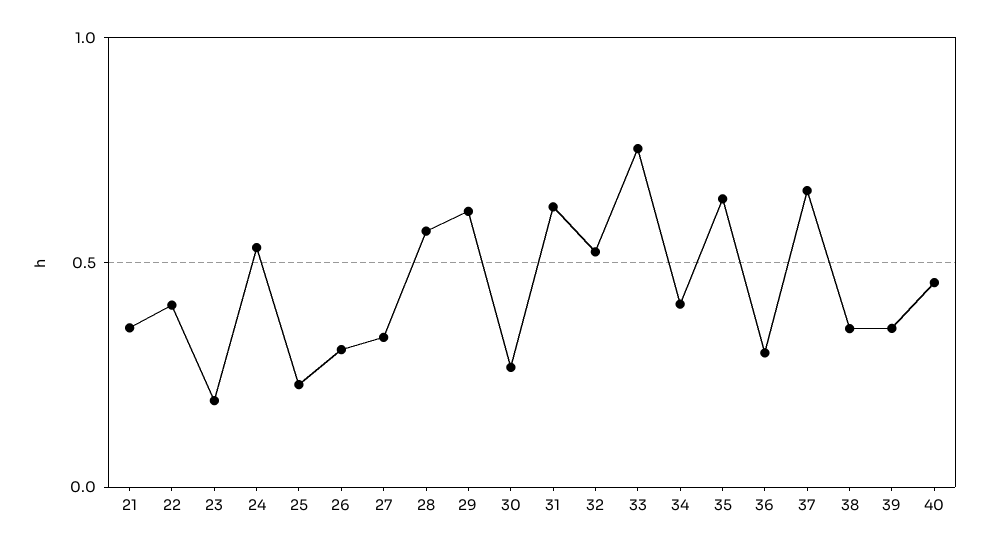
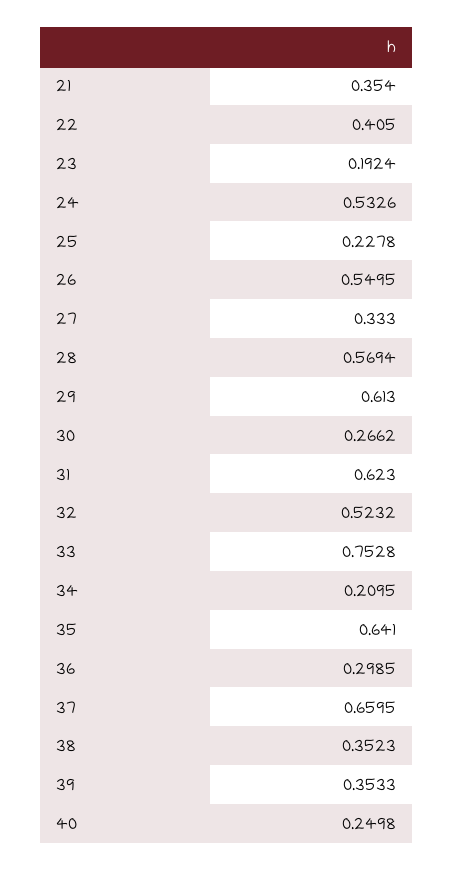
  {
    "21": 0.354,
    "22": 0.405,
    "23": 0.1924,
    "24": 0.5326,
    "25": 0.2278,
-   "26": 0.3,
+   "26": 0.5495,
    "27": 0.333,
    "28": 0.5694,
    "29": 0.613,
    "30": 0.2662,
    "31": 0.623,
    "32": 0.5232,
    "33": 0.7528,
-   "34": 0.4,
+   "34": 0.2095,
    "35": 0.641,
    "36": 0.2985,
    "37": 0.6595,
    "38": 0.3523,
    "39": 0.3533,
-   "40": 0.45
+   "40": 0.2498
  }

